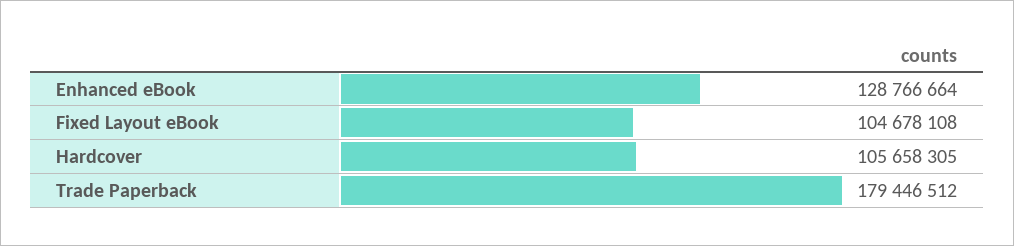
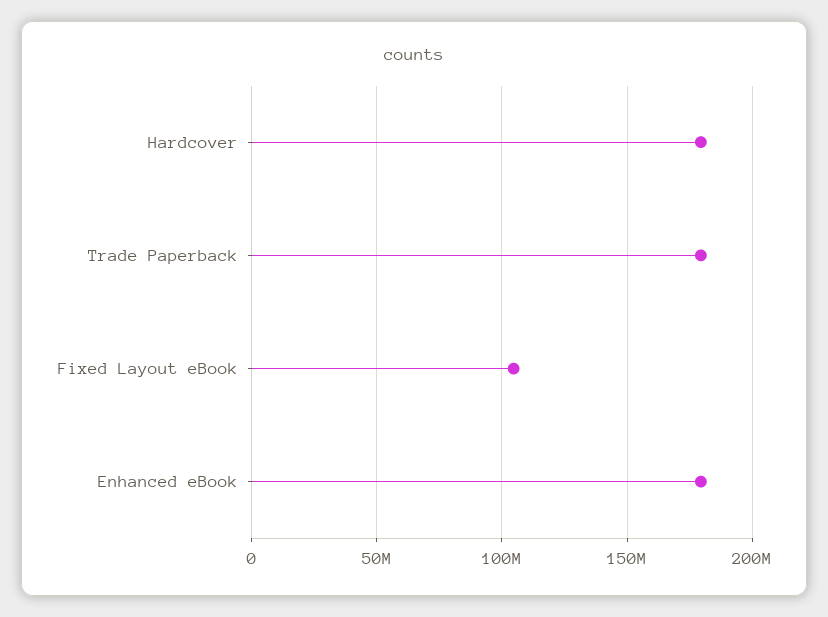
  {
-   "Enhanced eBook": 128766664,
+   "Enhanced eBook": 180000000,
    "Fixed Layout eBook": 104678108,
-   "Hardcover": 105658305,
+   "Hardcover": 180000000,
    "Trade Paperback": 179446512
  }

